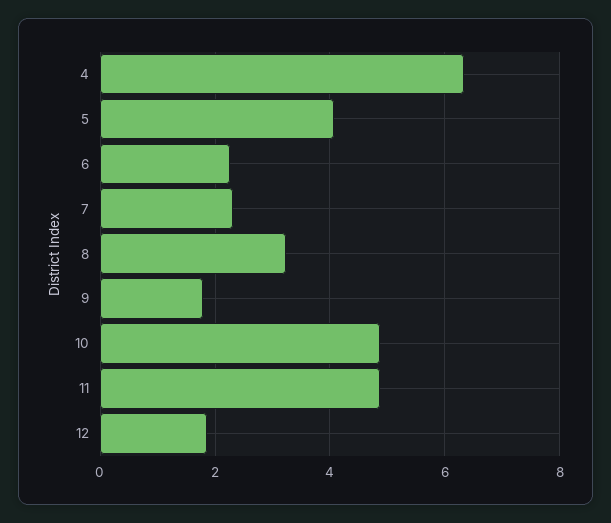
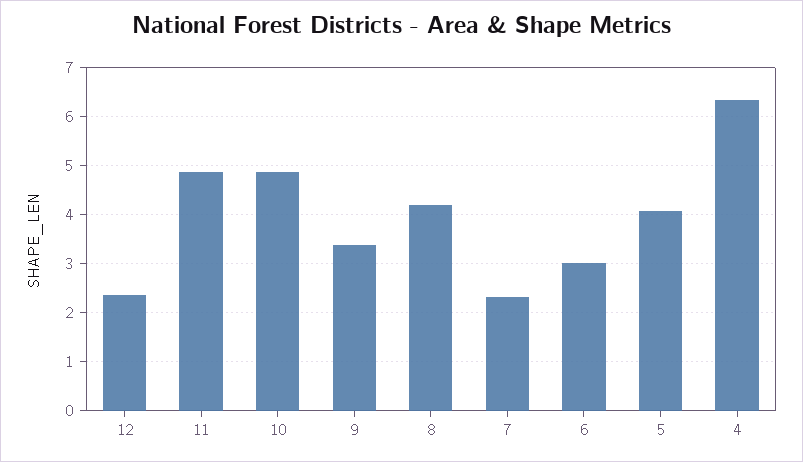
  {
    "4": 6.4,
    "5": 4,
-   "6": 2.2,
+   "6": 3,
    "7": 2.4,
-   "8": 3.2,
+   "8": 4.2,
-   "9": 1.8,
+   "9": 3.4,
    "10": 4.8,
    "11": 4.8,
-   "12": 1.8
+   "12": 2.4
  }

